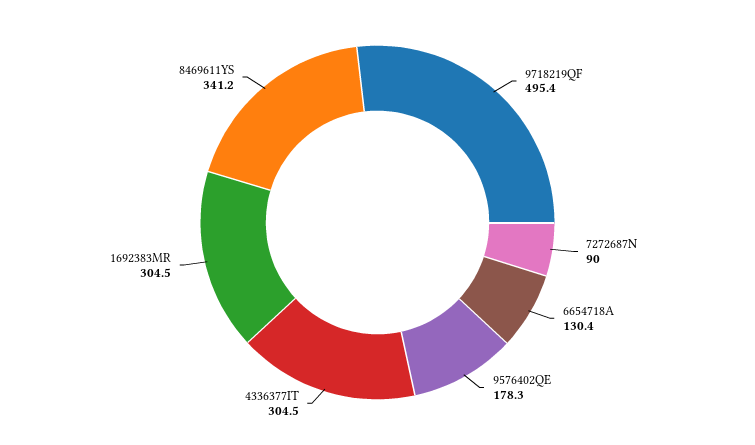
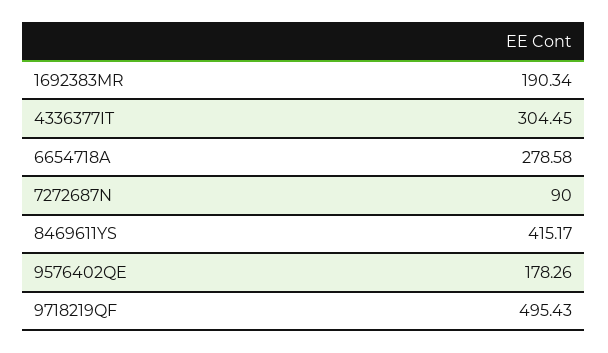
  {
    "9718219QF": 495.43,
    "7272687N": 90,
-   "6654718A": 130.4,
+   "6654718A": 278.58,
    "9576402QE": 178.26,
    "4336377IT": 304.45,
-   "1692383MR": 304.5,
+   "1692383MR": 190.34,
-   "8469611YS": 341.2
+   "8469611YS": 415.17
  }

